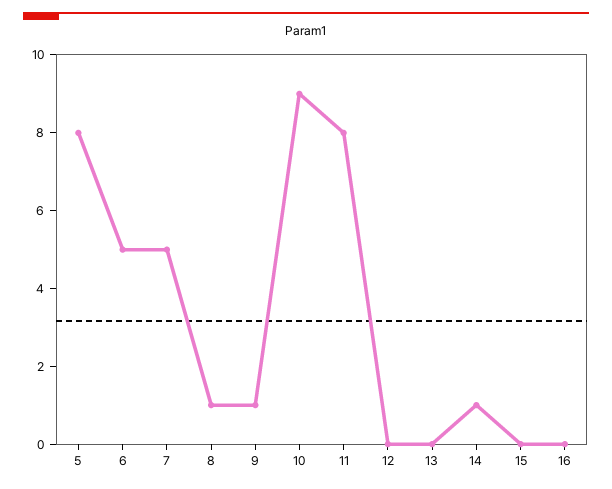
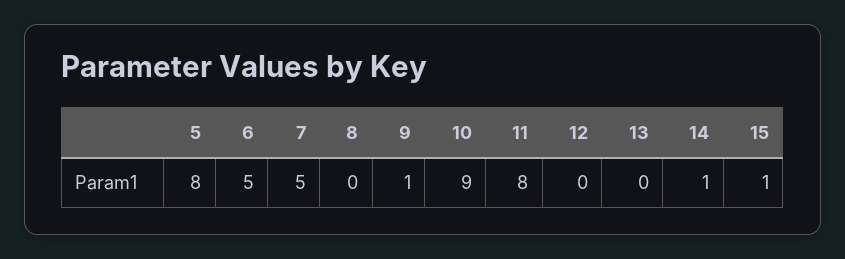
  {
    "5": 8,
    "6": 5,
    "7": 5,
-   "8": 1,
+   "8": 0,
    "9": 1,
    "10": 9,
    "11": 8,
    "12": 0,
    "13": 0,
    "14": 1,
-   "15": 0,
+   "15": 1
-   "16": 0
  }

